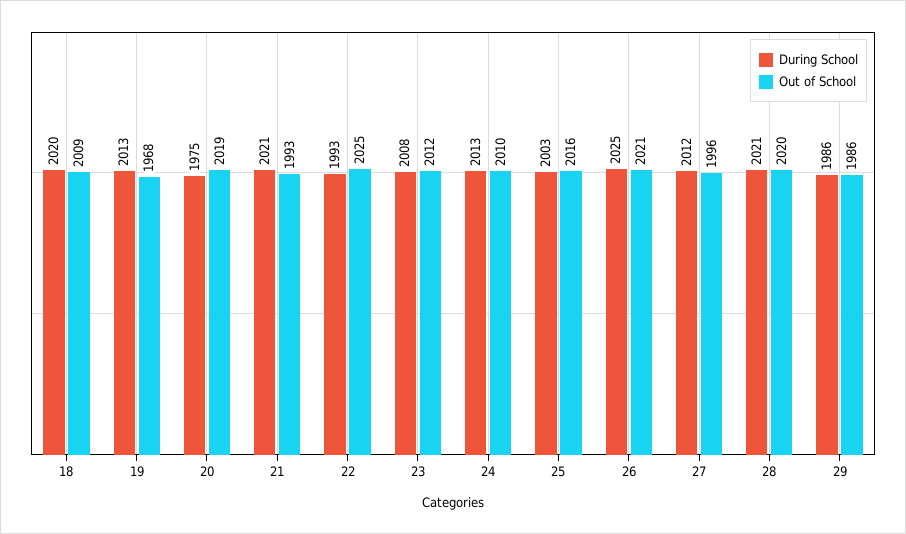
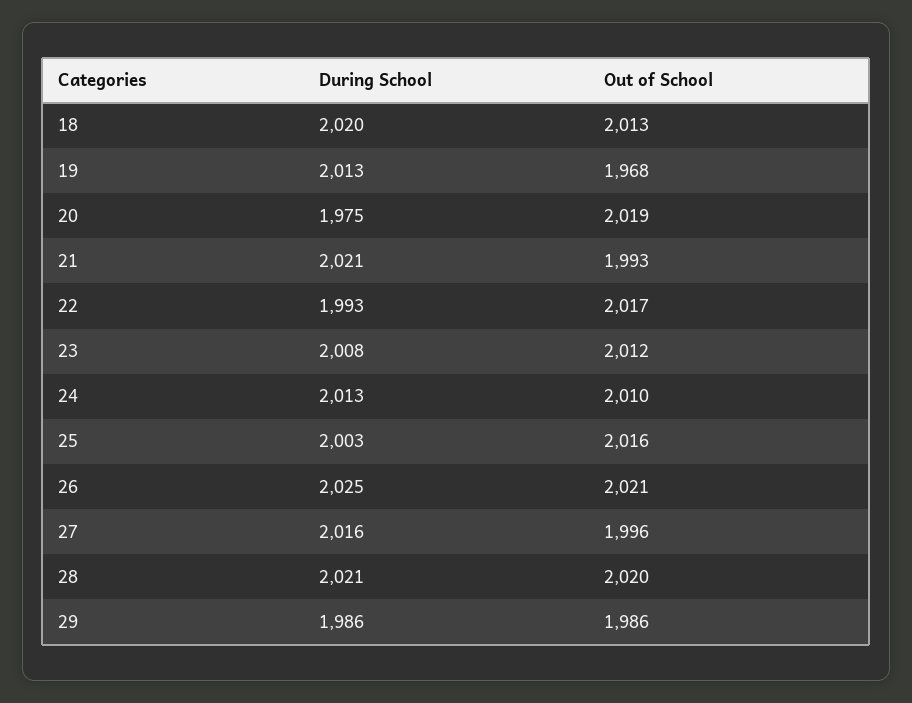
  {
    "During School": {
      "18": 2020,
      "19": 2013,
      "20": 1975,
      "21": 2021,
      "22": 1993,
      "23": 2008,
      "24": 2013,
      "25": 2003,
      "26": 2025,
-     "27": 2012,
+     "27": 2016,
      "28": 2021,
      "29": 1986
    },
    "Out of School": {
-     "18": 2009,
+     "18": 2013,
      "19": 1968,
      "20": 2019,
      "21": 1993,
-     "22": 2025,
+     "22": 2017,
      "23": 2012,
      "24": 2010,
      "25": 2016,
      "26": 2021,
      "27": 1996,
      "28": 2020,
      "29": 1986
    }
  }

